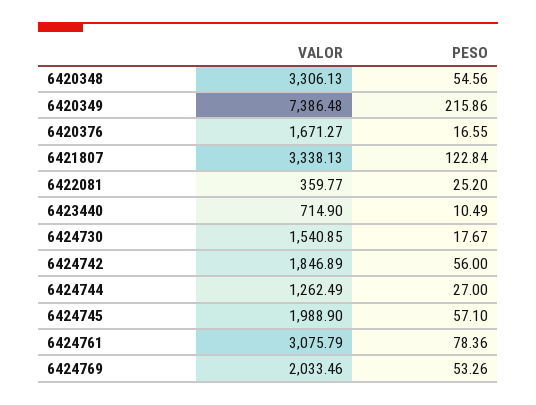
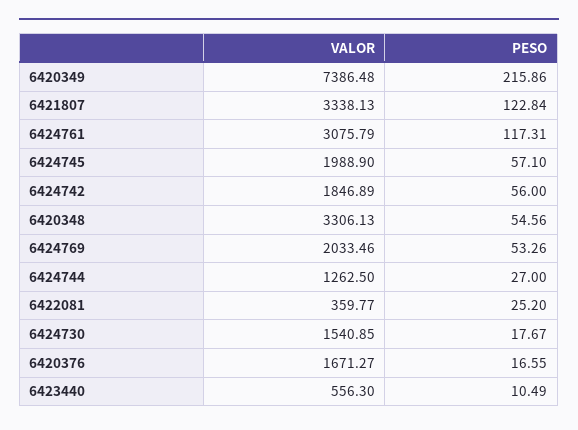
  {
    "VALOR": {
      "6420348": 3306.13,
      "6420349": 7386.48,
      "6420376": 1671.27,
      "6421807": 3338.13,
      "6422081": 359.77,
-     "6423440": 714.9,
+     "6423440": 556.3,
      "6424730": 1540.85,
      "6424742": 1846.89,
-     "6424744": 1262.49,
+     "6424744": 1262.5,
      "6424745": 1988.9,
      "6424761": 3075.79,
      "6424769": 2033.46
    },
    "PESO": {
      "6420348": 54.56,
      "6420349": 215.86,
      "6420376": 16.55,
      "6421807": 122.84,
      "6422081": 25.2,
      "6423440": 10.49,
      "6424730": 17.67,
      "6424742": 56,
      "6424744": 27,
      "6424745": 57.1,
-     "6424761": 78.36,
+     "6424761": 117.31,
      "6424769": 53.26
    }
  }

